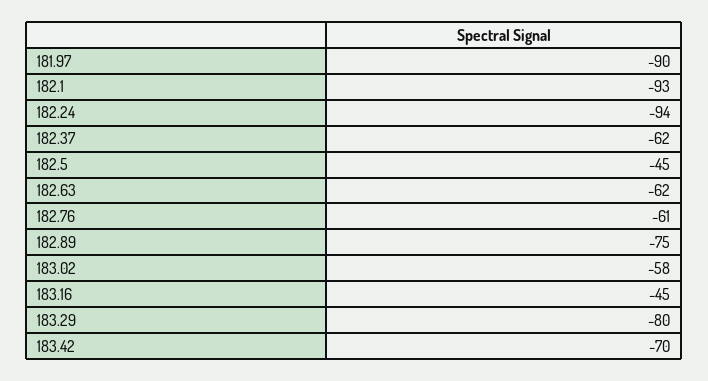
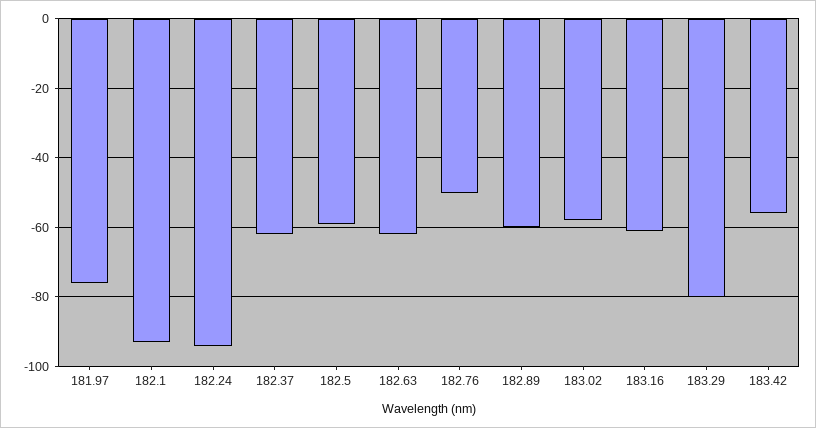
  {
-   "181.97": -90,
+   "181.97": -75,
    "182.1": -93,
    "182.24": -94,
    "182.37": -62,
-   "182.5": -45,
+   "182.5": -60,
    "182.63": -62,
-   "182.76": -61,
+   "182.76": -50,
-   "182.89": -75,
+   "182.89": -60,
    "183.02": -58,
-   "183.16": -45,
+   "183.16": -60,
    "183.29": -80,
-   "183.42": -70
+   "183.42": -55
  }

